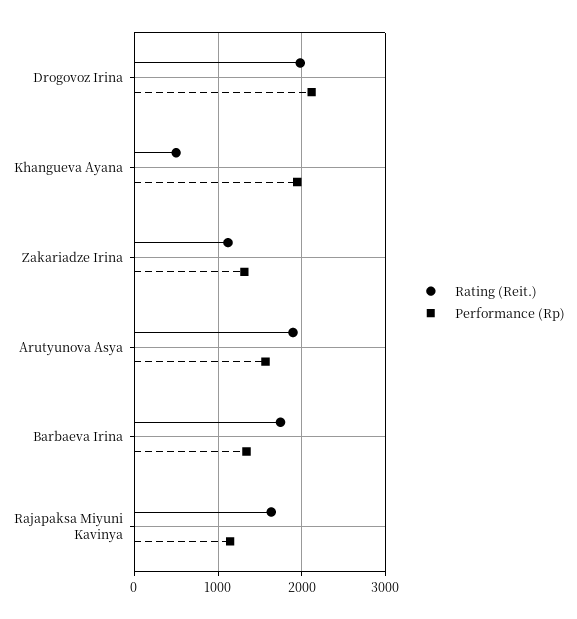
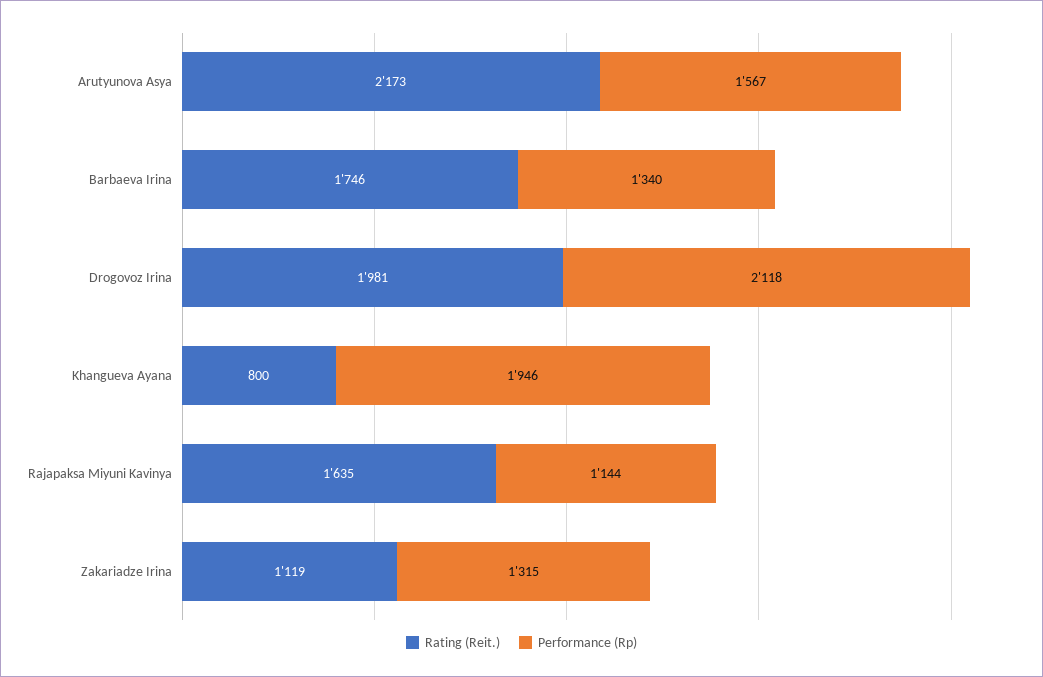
  {
    "Rating (Reit.)": {
      "Drogovoz Irina": 1981,
-     "Khangueva Ayana": 500,
+     "Khangueva Ayana": 800,
      "Zakariadze Irina": 1119,
-     "Arutyunova Asya": 1900,
+     "Arutyunova Asya": 2173,
      "Barbaeva Irina": 1746,
      "Rajapaksa Miyuni Kavinya": 1635
    },
    "Performance (Rp)": {
      "Drogovoz Irina": 2118,
      "Khangueva Ayana": 1946,
      "Zakariadze Irina": 1315,
      "Arutyunova Asya": 1567,
      "Barbaeva Irina": 1340,
      "Rajapaksa Miyuni Kavinya": 1144
    }
  }

